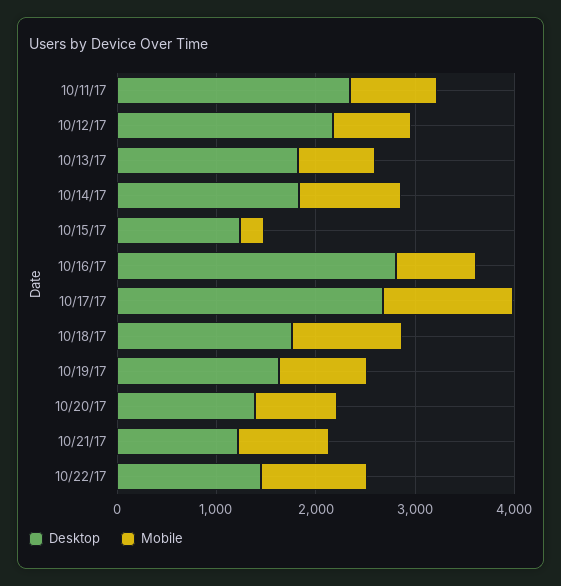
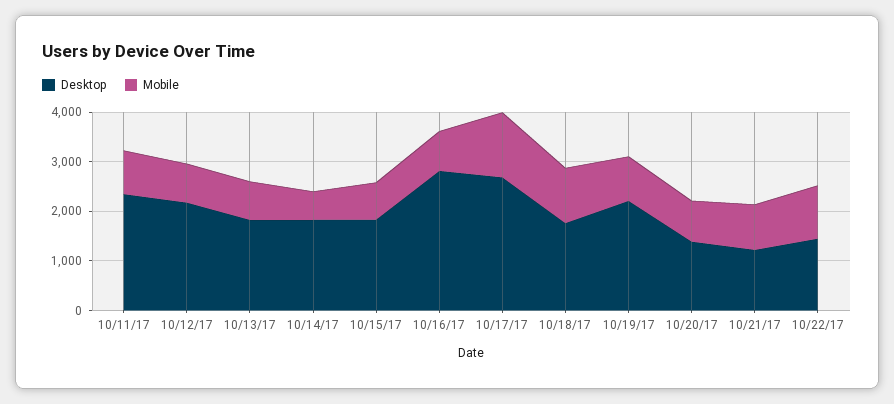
  {
    "Desktop": {
      "10/11/17": 2400,
      "10/12/17": 2200,
      "10/13/17": 1800,
      "10/14/17": 1800,
-     "10/15/17": 1200,
+     "10/15/17": 1800,
      "10/16/17": 2800,
      "10/17/17": 2600,
      "10/18/17": 1800,
-     "10/19/17": 1600,
+     "10/19/17": 2200,
      "10/20/17": 1400,
      "10/21/17": 1200,
      "10/22/17": 1400
    },
    "Mobile": {
      "10/11/17": 800,
      "10/12/17": 800,
      "10/13/17": 800,
-     "10/14/17": 1000,
+     "10/14/17": 600,
-     "10/15/17": 200,
+     "10/15/17": 800,
      "10/16/17": 800,
      "10/17/17": 1400,
      "10/18/17": 1200,
      "10/19/17": 800,
      "10/20/17": 800,
      "10/21/17": 1000,
      "10/22/17": 1000
    }
  }

